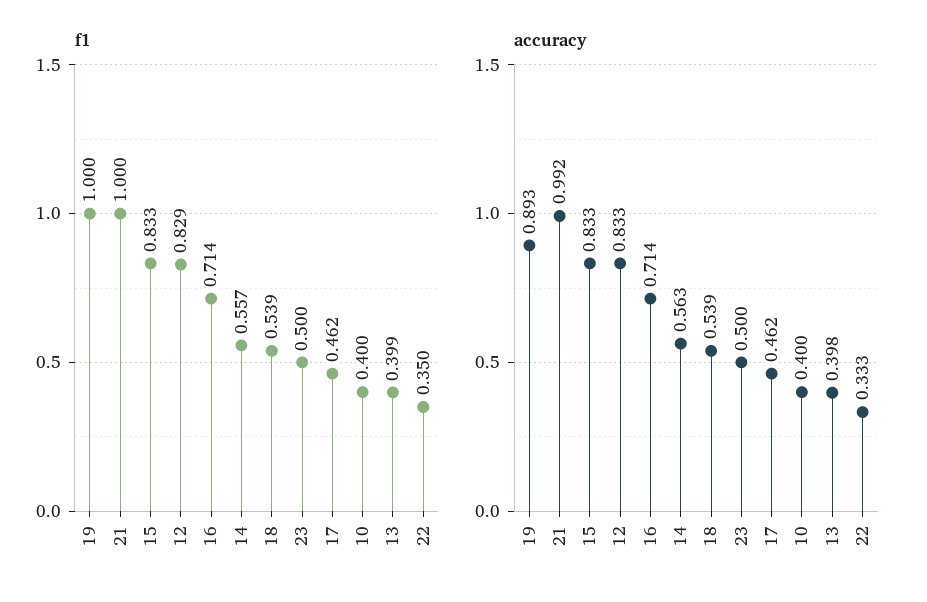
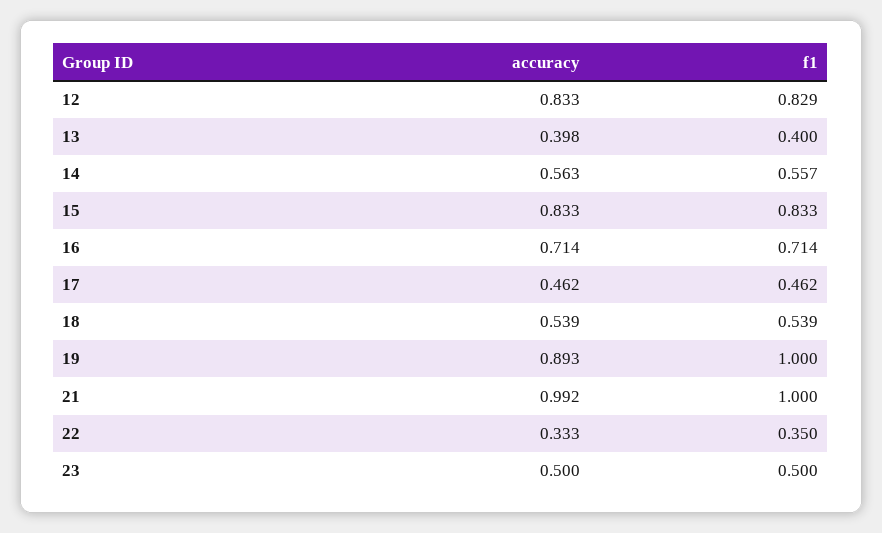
  {
    "f1": {
      "19": 1,
      "21": 1,
      "15": 0.833,
      "12": 0.829,
      "16": 0.714,
      "14": 0.557,
      "18": 0.539,
      "23": 0.5,
      "17": 0.462,
-     "10": 0.4,
-     "13": 0.399,
+     "13": 0.4,
      "22": 0.35
    },
    "accuracy": {
      "19": 0.893,
      "21": 0.992,
      "15": 0.833,
      "12": 0.833,
      "16": 0.714,
      "14": 0.563,
      "18": 0.539,
      "23": 0.5,
      "17": 0.462,
-     "10": 0.4,
      "13": 0.398,
      "22": 0.333
    }
  }

